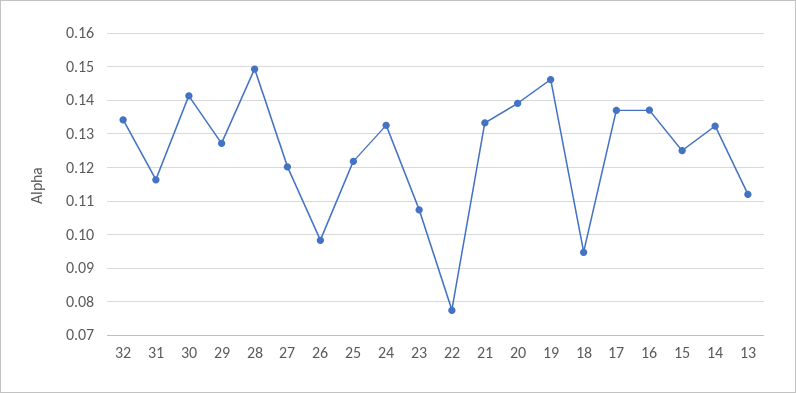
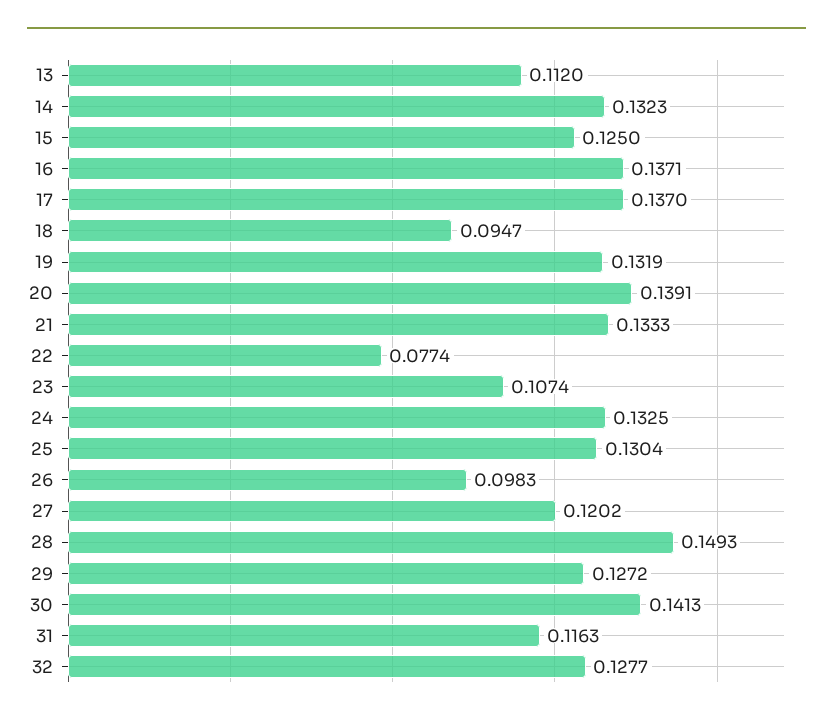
  {
-   "32": 0.134,
+   "32": 0.1277,
    "31": 0.1163,
    "30": 0.1413,
    "29": 0.1272,
    "28": 0.1493,
    "27": 0.1202,
    "26": 0.0983,
-   "25": 0.122,
+   "25": 0.1304,
    "24": 0.1325,
    "23": 0.1074,
    "22": 0.0774,
    "21": 0.1333,
    "20": 0.1391,
-   "19": 0.146,
+   "19": 0.1319,
    "18": 0.0947,
    "17": 0.137,
    "16": 0.1371,
    "15": 0.125,
    "14": 0.1323,
    "13": 0.112
  }

